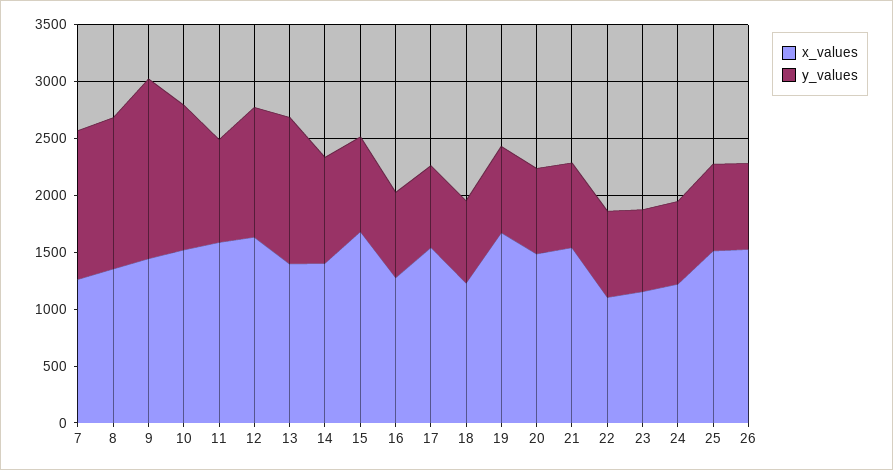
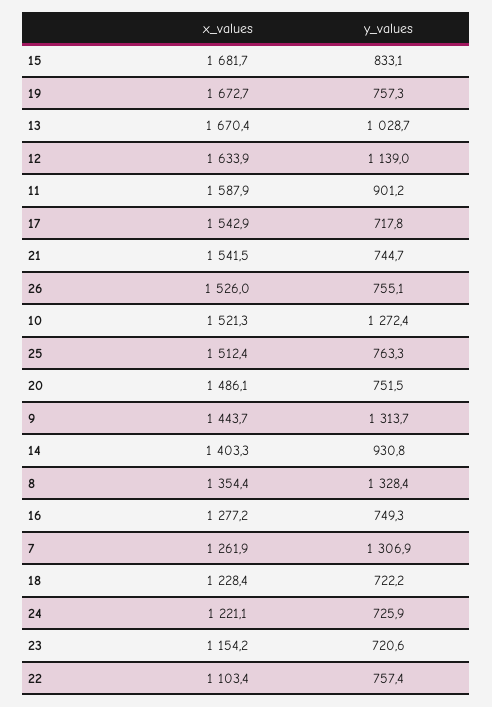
  {
    "x_values": {
      "7": 1261.9,
      "8": 1354.4,
      "9": 1443.7,
      "10": 1521.3,
      "11": 1587.9,
      "12": 1633.9,
-     "13": 1400,
+     "13": 1670.4,
      "14": 1403.3,
      "15": 1681.7,
      "16": 1277.2,
      "17": 1542.9,
      "18": 1228.4,
      "19": 1672.7,
      "20": 1486.1,
      "21": 1541.5,
      "22": 1103.4,
      "23": 1154.2,
      "24": 1221.1,
      "25": 1512.4,
      "26": 1526
    },
    "y_values": {
      "7": 1306.9,
      "8": 1328.4,
-     "9": 1600,
+     "9": 1313.7,
      "10": 1272.4,
      "11": 901.2,
      "12": 1139,
-     "13": 1300,
+     "13": 1028.7,
      "14": 930.8,
      "15": 833.1,
      "16": 749.3,
      "17": 717.8,
      "18": 722.2,
      "19": 757.3,
      "20": 751.5,
      "21": 744.7,
      "22": 757.4,
      "23": 720.6,
      "24": 725.9,
      "25": 763.3,
      "26": 755.1
    }
  }

